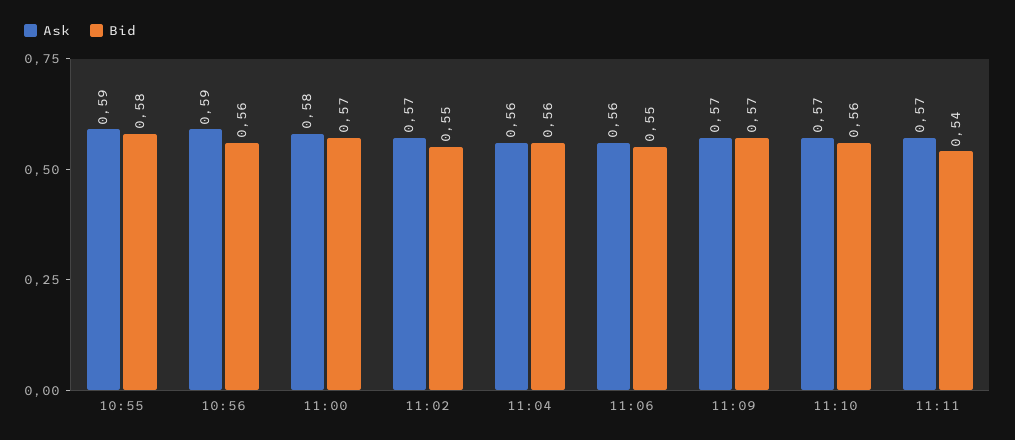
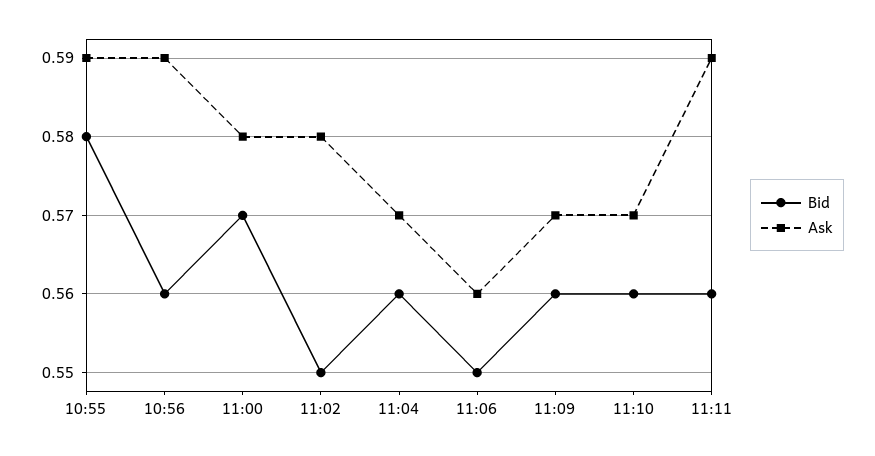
  {
    "Ask": {
      "10:55": 0.59,
      "10:56": 0.59,
      "11:00": 0.58,
-     "11:02": 0.57,
+     "11:02": 0.58,
-     "11:04": 0.56,
+     "11:04": 0.57,
      "11:06": 0.56,
      "11:09": 0.57,
      "11:10": 0.57,
-     "11:11": 0.57
+     "11:11": 0.59
    },
    "Bid": {
      "10:55": 0.58,
      "10:56": 0.56,
      "11:00": 0.57,
      "11:02": 0.55,
      "11:04": 0.56,
      "11:06": 0.55,
-     "11:09": 0.57,
+     "11:09": 0.56,
      "11:10": 0.56,
-     "11:11": 0.54
+     "11:11": 0.56
    }
  }

